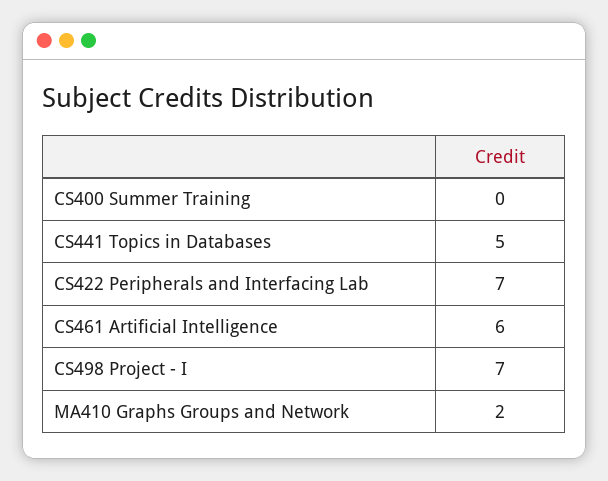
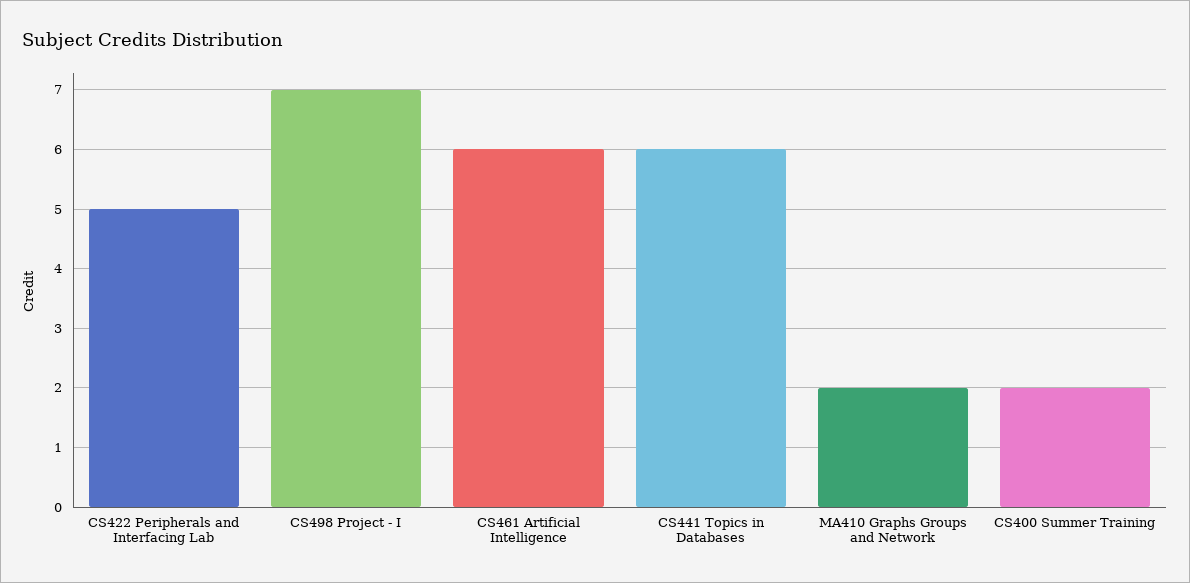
  {
-   "CS400 Summer Training": 0,
+   "CS400 Summer Training": 2,
-   "CS441 Topics in Databases": 5,
+   "CS441 Topics in Databases": 6,
-   "CS422 Peripherals and Interfacing Lab": 7,
+   "CS422 Peripherals and Interfacing Lab": 5,
    "CS461 Artificial Intelligence": 6,
    "CS498 Project - I": 7,
    "MA410 Graphs Groups and Network": 2
  }

